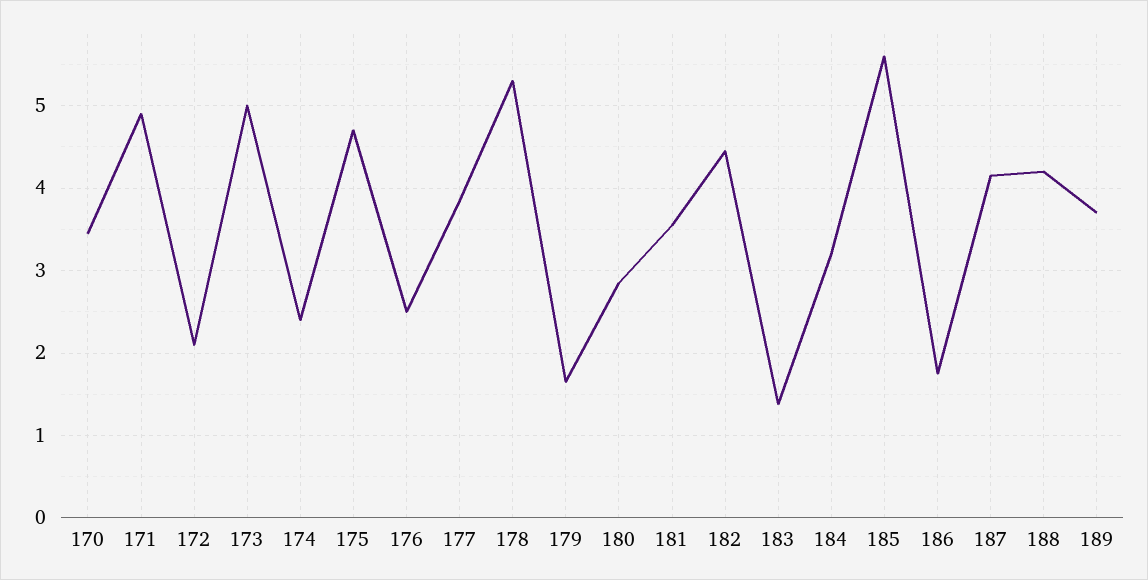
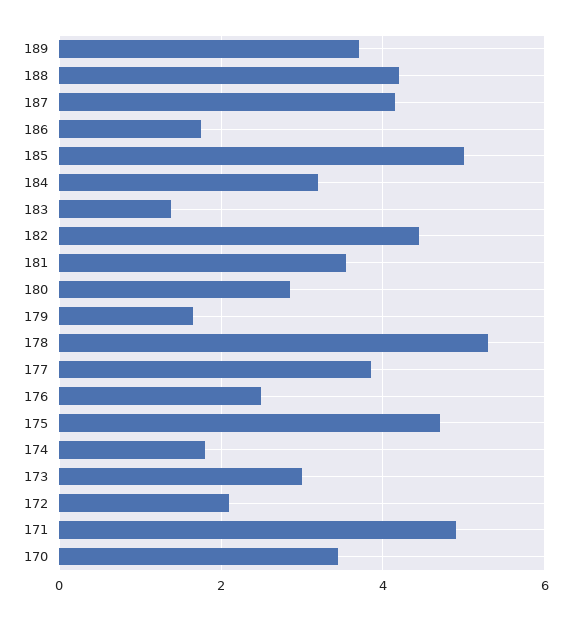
  {
    "170": 3.5,
    "171": 4.9,
    "172": 2.1,
-   "173": 5,
+   "173": 3,
-   "174": 2.4,
+   "174": 1.8,
    "175": 4.7,
    "176": 2.5,
    "177": 3.9,
    "178": 5.3,
    "179": 1.7,
    "180": 2.9,
    "181": 3.6,
    "182": 4.5,
    "183": 1.4,
    "184": 3.2,
-   "185": 5.6,
+   "185": 5,
    "186": 1.8,
    "187": 4.2,
    "188": 4.2,
    "189": 3.7
  }

